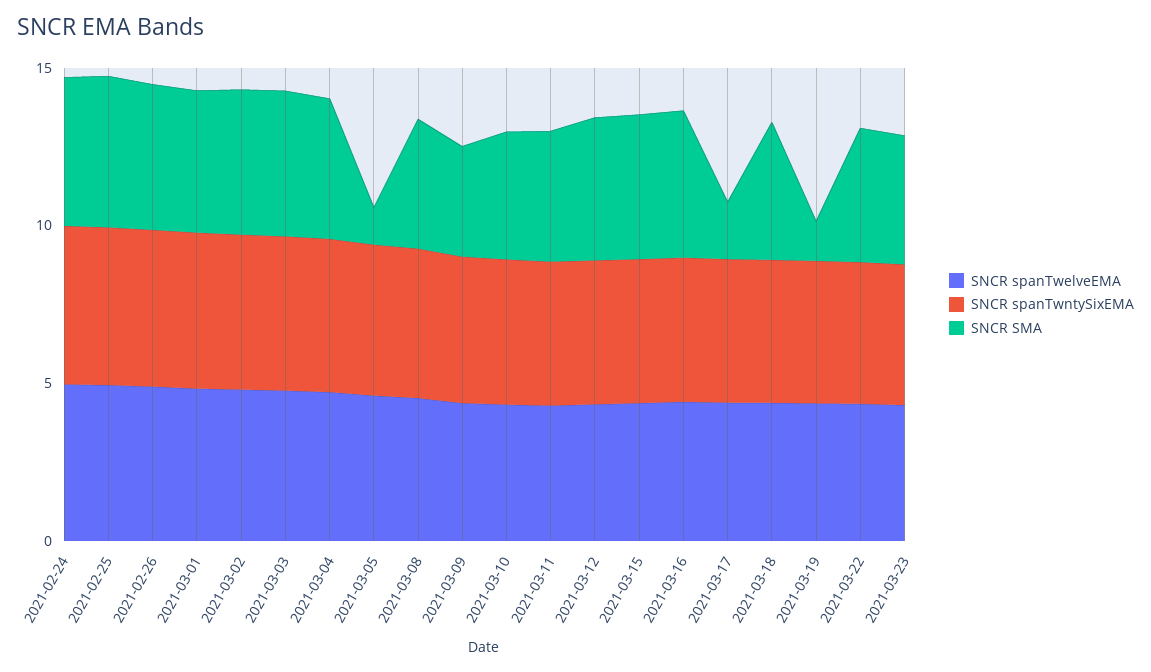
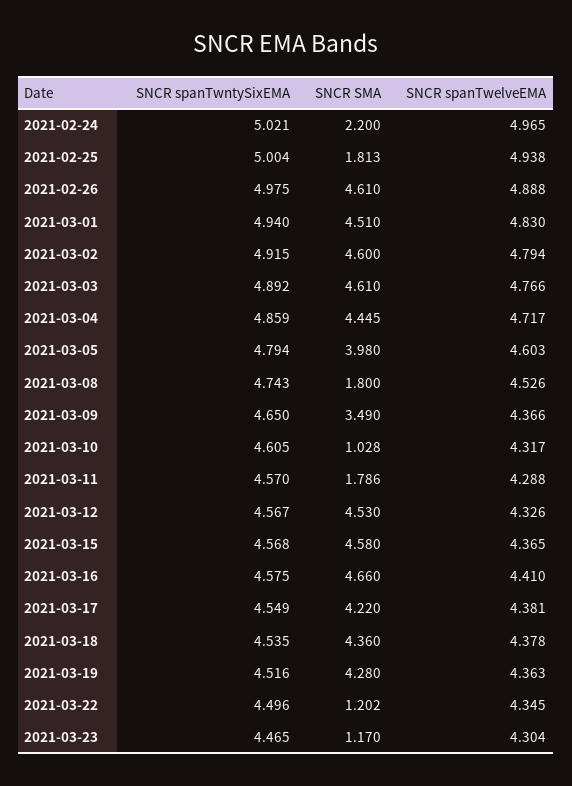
  {
    "SNCR spanTwelveEMA": {
      "2021-02-24": 4.965,
      "2021-02-25": 4.938,
      "2021-02-26": 4.888,
      "2021-03-01": 4.83,
      "2021-03-02": 4.794,
      "2021-03-03": 4.766,
      "2021-03-04": 4.717,
      "2021-03-05": 4.603,
      "2021-03-08": 4.526,
      "2021-03-09": 4.366,
      "2021-03-10": 4.317,
      "2021-03-11": 4.288,
      "2021-03-12": 4.326,
      "2021-03-15": 4.365,
      "2021-03-16": 4.41,
      "2021-03-17": 4.381,
      "2021-03-18": 4.378,
      "2021-03-19": 4.363,
      "2021-03-22": 4.345,
      "2021-03-23": 4.304
    },
    "SNCR spanTwntySixEMA": {
      "2021-02-24": 5.021,
      "2021-02-25": 5.004,
      "2021-02-26": 4.975,
      "2021-03-01": 4.94,
      "2021-03-02": 4.915,
      "2021-03-03": 4.892,
      "2021-03-04": 4.859,
      "2021-03-05": 4.794,
      "2021-03-08": 4.743,
      "2021-03-09": 4.65,
      "2021-03-10": 4.605,
      "2021-03-11": 4.57,
      "2021-03-12": 4.567,
      "2021-03-15": 4.568,
      "2021-03-16": 4.575,
      "2021-03-17": 4.549,
      "2021-03-18": 4.535,
      "2021-03-19": 4.516,
      "2021-03-22": 4.496,
      "2021-03-23": 4.465
    },
    "SNCR SMA": {
-     "2021-02-24": 5,
+     "2021-02-24": 2.2,
-     "2021-02-25": 5,
+     "2021-02-25": 1.813,
      "2021-02-26": 4.61,
      "2021-03-01": 4.51,
      "2021-03-02": 4.6,
      "2021-03-03": 4.61,
      "2021-03-04": 4.445,
-     "2021-03-05": 1,
+     "2021-03-05": 3.98,
-     "2021-03-08": 4,
+     "2021-03-08": 1.8,
      "2021-03-09": 3.49,
-     "2021-03-10": 4,
+     "2021-03-10": 1.028,
-     "2021-03-11": 4,
+     "2021-03-11": 1.786,
      "2021-03-12": 4.53,
      "2021-03-15": 4.58,
      "2021-03-16": 4.66,
-     "2021-03-17": 2,
+     "2021-03-17": 4.22,
      "2021-03-18": 4.36,
-     "2021-03-19": 1,
+     "2021-03-19": 4.28,
-     "2021-03-22": 4,
+     "2021-03-22": 1.202,
-     "2021-03-23": 4
+     "2021-03-23": 1.17
    }
  }

